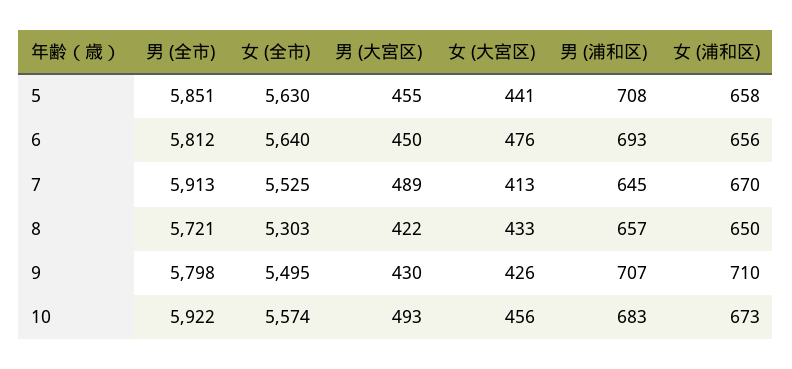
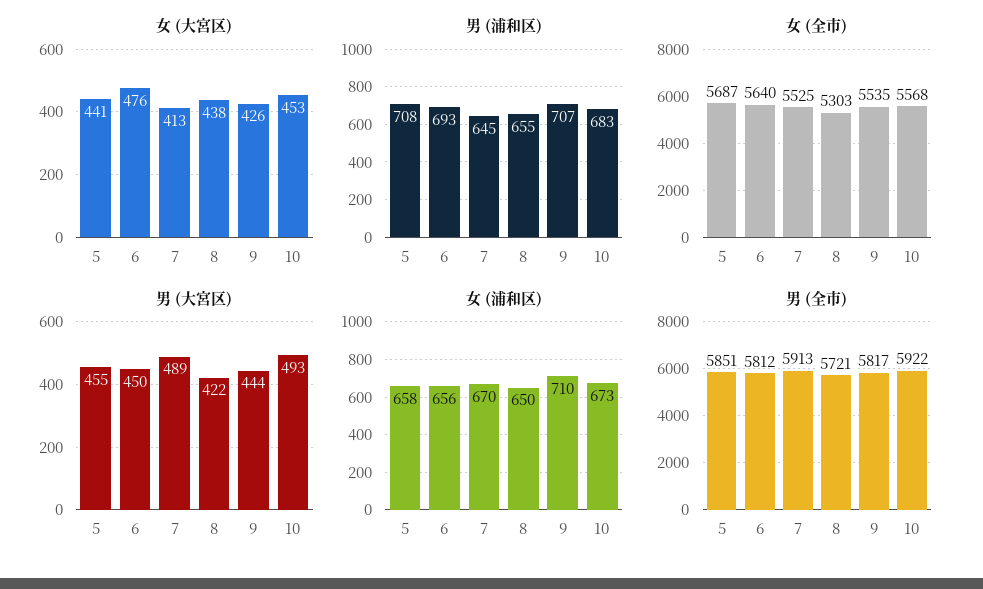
  {
    "男 (全市)": {
      "5": 5851,
      "6": 5812,
      "7": 5913,
      "8": 5721,
-     "9": 5798,
+     "9": 5817,
      "10": 5922
    },
    "女 (全市)": {
-     "5": 5630,
+     "5": 5687,
      "6": 5640,
      "7": 5525,
      "8": 5303,
-     "9": 5495,
+     "9": 5535,
-     "10": 5574
+     "10": 5568
    },
    "男 (大宮区)": {
      "5": 455,
      "6": 450,
      "7": 489,
      "8": 422,
-     "9": 430,
+     "9": 444,
      "10": 493
    },
    "女 (大宮区)": {
      "5": 441,
      "6": 476,
      "7": 413,
-     "8": 433,
+     "8": 438,
      "9": 426,
-     "10": 456
+     "10": 453
    },
    "男 (浦和区)": {
      "5": 708,
      "6": 693,
      "7": 645,
-     "8": 657,
+     "8": 655,
      "9": 707,
      "10": 683
    },
    "女 (浦和区)": {
      "5": 658,
      "6": 656,
      "7": 670,
      "8": 650,
      "9": 710,
      "10": 673
    }
  }

